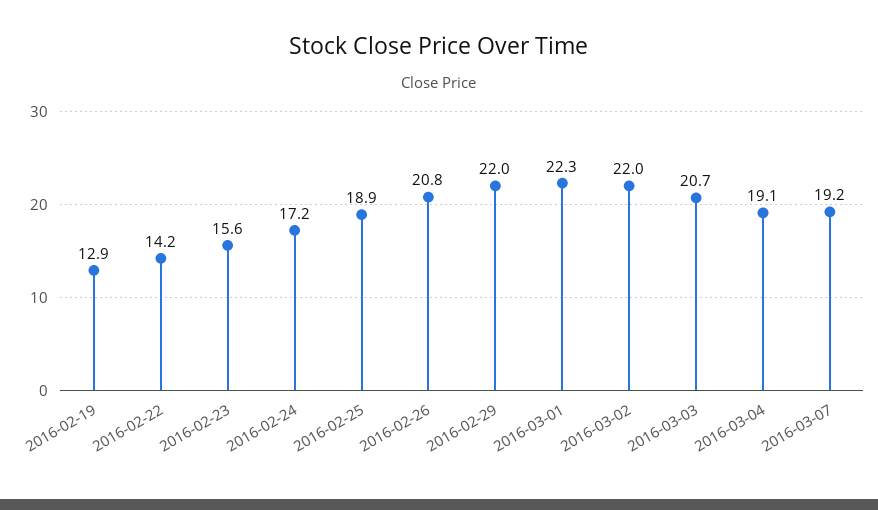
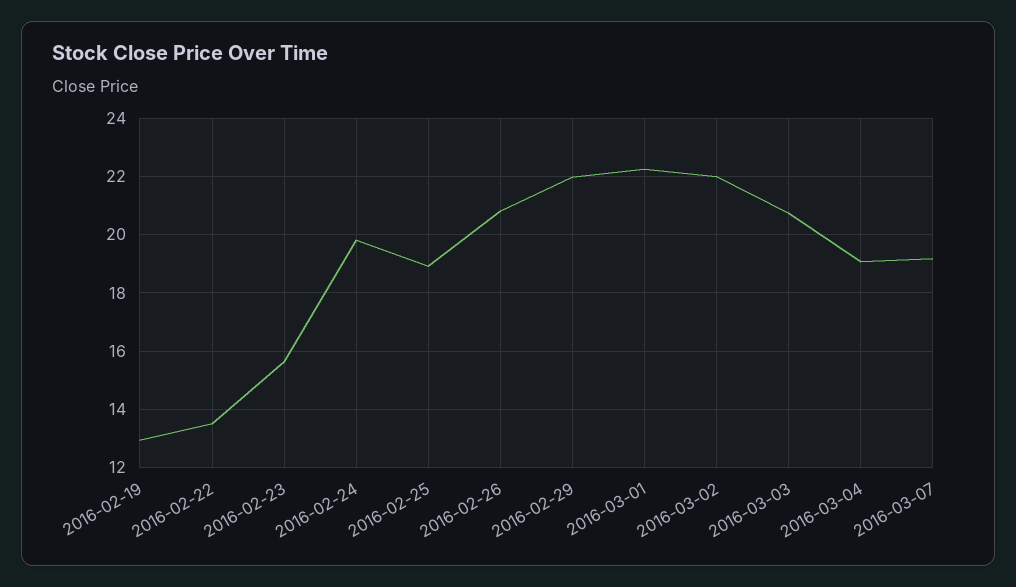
  {
    "2016-02-19": 12.9,
-   "2016-02-22": 14.2,
+   "2016-02-22": 13.5,
    "2016-02-23": 15.6,
-   "2016-02-24": 17.2,
+   "2016-02-24": 19.75,
    "2016-02-25": 18.9,
    "2016-02-26": 20.8,
    "2016-02-29": 22,
    "2016-03-01": 22.3,
    "2016-03-02": 22,
    "2016-03-03": 20.7,
    "2016-03-04": 19.1,
    "2016-03-07": 19.2
  }

